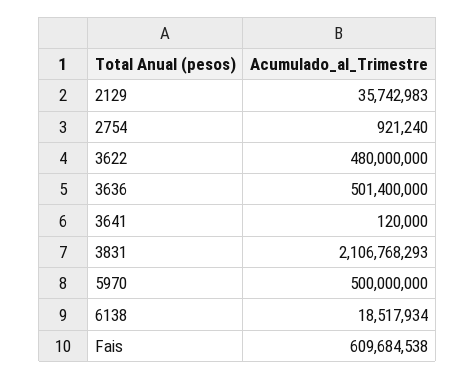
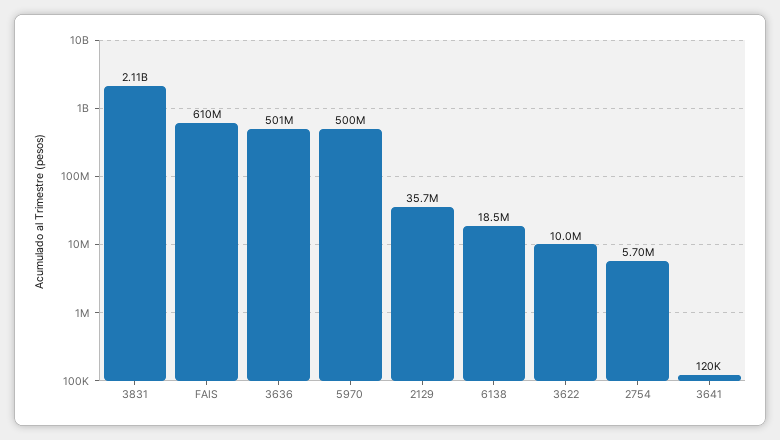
  {
    "2129": 35742983,
-   "2754": 921240,
+   "2754": 5700000,
-   "3622": 480000000,
+   "3622": 10000000,
    "3636": 501400000,
    "3641": 120000,
    "3831": 2106768293,
    "5970": 500000000,
    "6138": 18517934,
    "Fais": 609684538
  }

